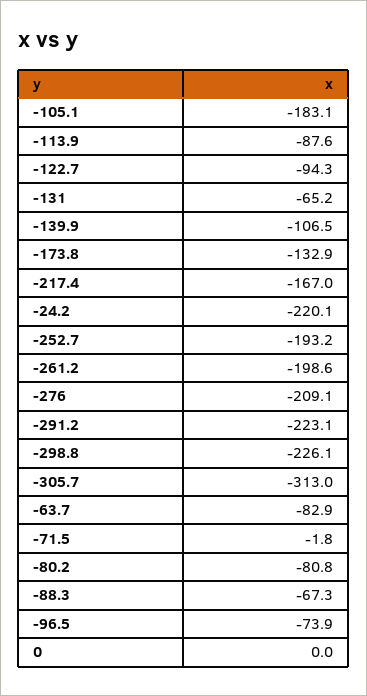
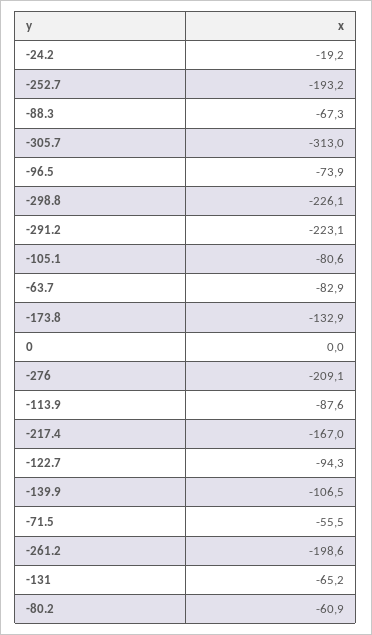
  {
-   "-105.1": -183.1,
+   "-105.1": -80.6,
    "-113.9": -87.6,
    "-122.7": -94.3,
    "-131": -65.2,
    "-139.9": -106.5,
    "-173.8": -132.9,
    "-217.4": -167,
-   "-24.2": -220.1,
+   "-24.2": -19.2,
    "-252.7": -193.2,
    "-261.2": -198.6,
    "-276": -209.1,
    "-291.2": -223.1,
    "-298.8": -226.1,
    "-305.7": -313,
    "-63.7": -82.9,
-   "-71.5": -1.8,
+   "-71.5": -55.5,
-   "-80.2": -80.8,
+   "-80.2": -60.9,
    "-88.3": -67.3,
    "-96.5": -73.9,
    "0": 0
  }

